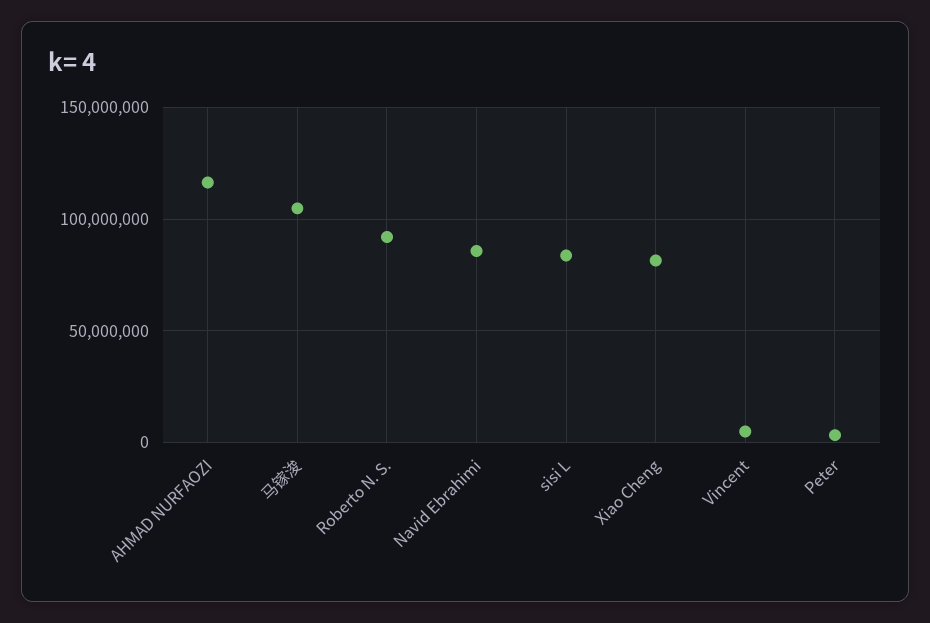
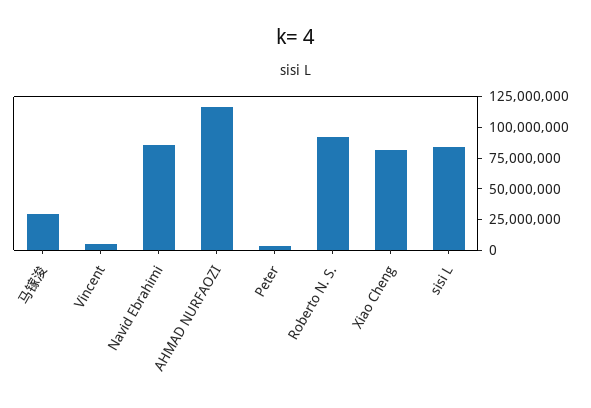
  {
    "AHMAD NURFAOZI": 115000000,
-   "马镓浚": 105000000,
+   "马镓浚": 25000000,
    "Roberto N. S.": 90000000,
    "Navid Ebrahimi": 85000000,
    "sisi L": 85000000,
    "Xiao Cheng": 80000000,
    "Vincent": 5000000,
    "Peter": 5000000
  }

